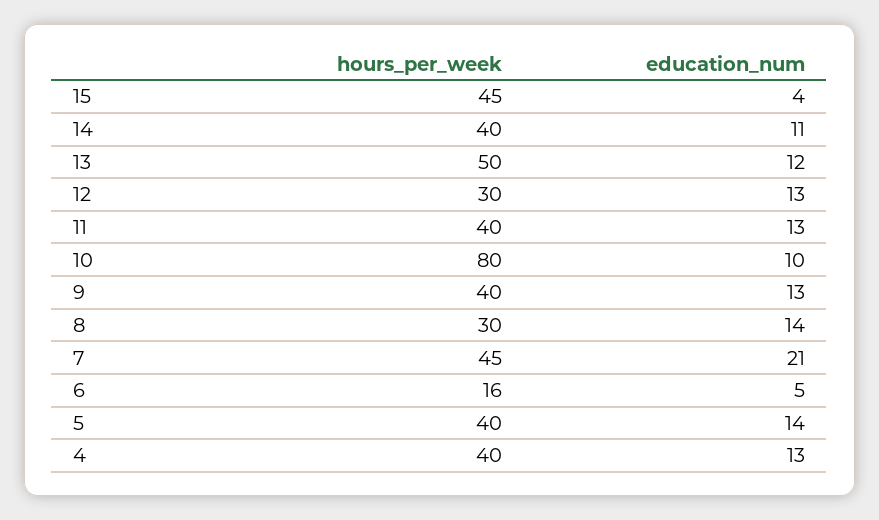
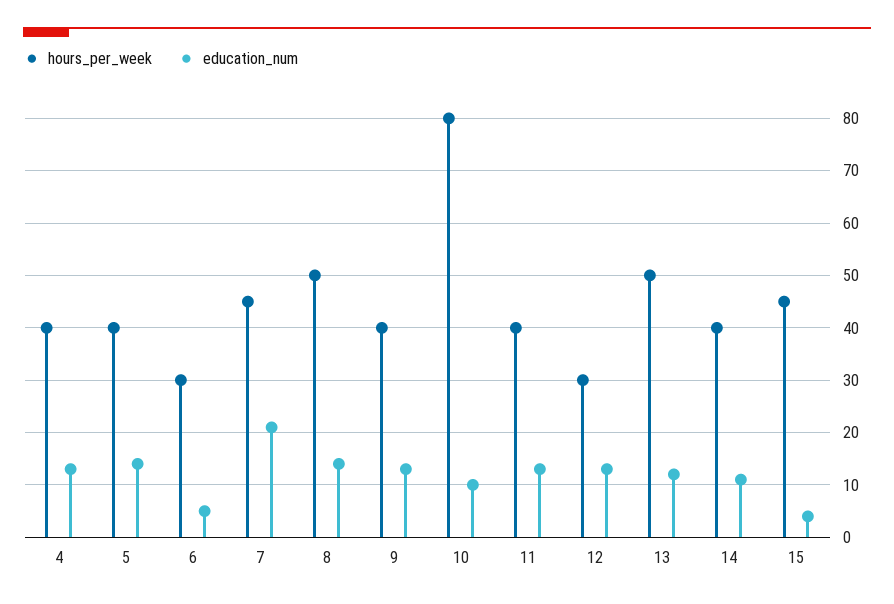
  {
    "hours_per_week": {
      "15": 45,
      "14": 40,
      "13": 50,
      "12": 30,
      "11": 40,
      "10": 80,
      "9": 40,
-     "8": 30,
+     "8": 50,
      "7": 45,
-     "6": 16,
+     "6": 30,
      "5": 40,
      "4": 40
    },
    "education_num": {
      "15": 4,
      "14": 11,
      "13": 12,
      "12": 13,
      "11": 13,
      "10": 10,
      "9": 13,
      "8": 14,
      "7": 21,
      "6": 5,
      "5": 14,
      "4": 13
    }
  }

